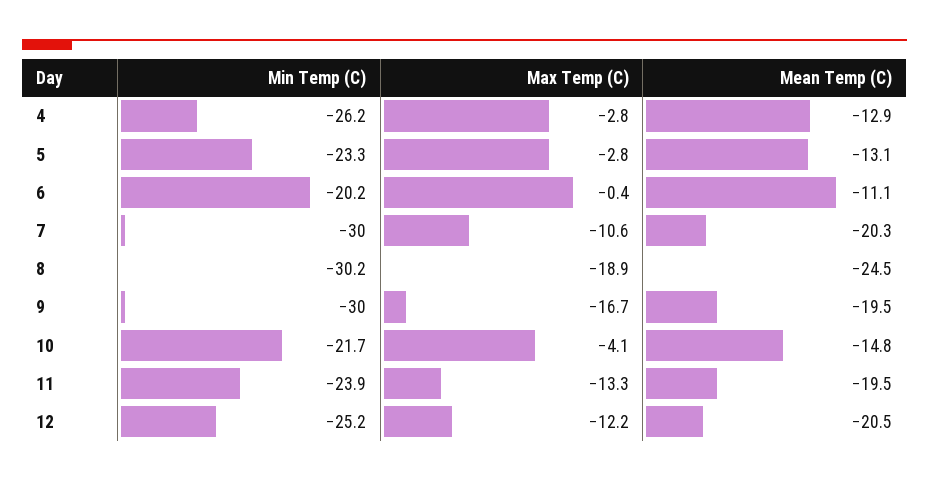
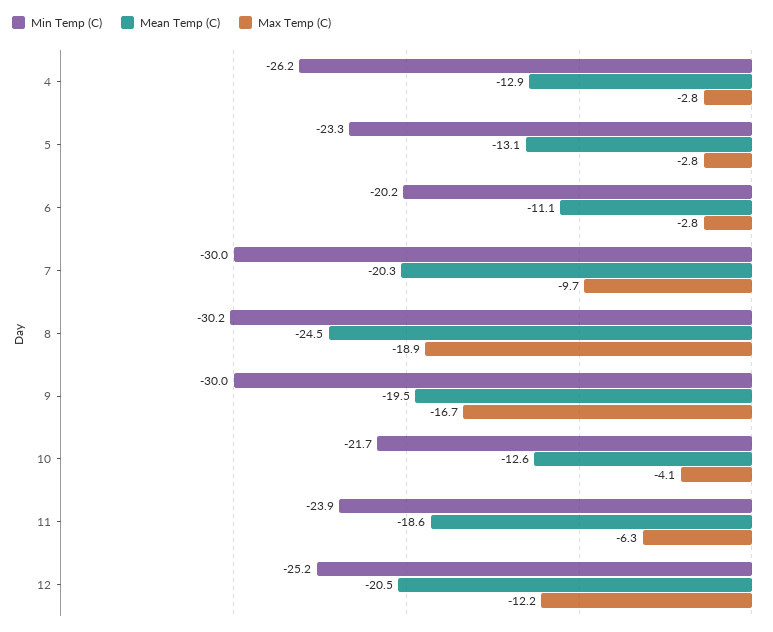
  {
    "Min Temp (C)": {
      "4": -26.2,
      "5": -23.3,
      "6": -20.2,
      "7": -30,
      "8": -30.2,
      "9": -30,
      "10": -21.7,
      "11": -23.9,
      "12": -25.2
    },
    "Max Temp (C)": {
      "4": -2.8,
      "5": -2.8,
-     "6": -0.4,
+     "6": -2.8,
-     "7": -10.6,
+     "7": -9.7,
      "8": -18.9,
      "9": -16.7,
      "10": -4.1,
-     "11": -13.3,
+     "11": -6.3,
      "12": -12.2
    },
    "Mean Temp (C)": {
      "4": -12.9,
      "5": -13.1,
      "6": -11.1,
      "7": -20.3,
      "8": -24.5,
      "9": -19.5,
-     "10": -14.8,
+     "10": -12.6,
-     "11": -19.5,
+     "11": -18.6,
      "12": -20.5
    }
  }

